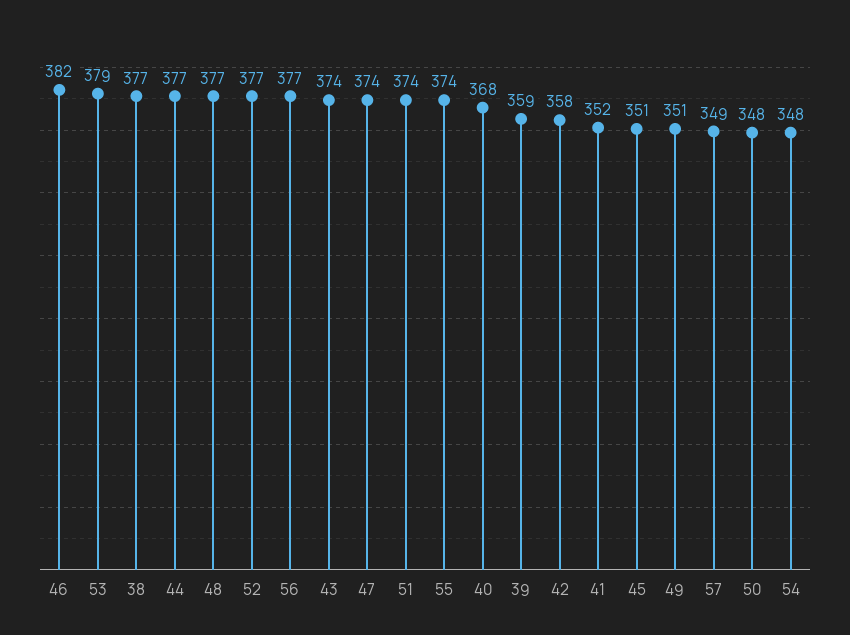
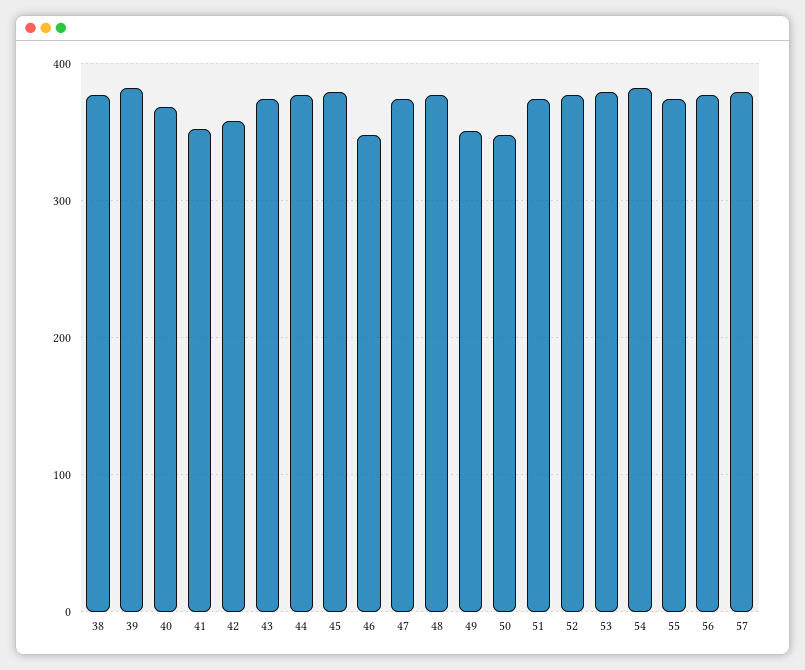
  {
-   "46": 382,
+   "46": 350,
    "53": 379,
    "38": 377,
    "44": 377,
    "48": 377,
    "52": 377,
    "56": 377,
    "43": 374,
    "47": 374,
    "51": 374,
    "55": 374,
    "40": 368,
-   "39": 359,
+   "39": 380,
    "42": 358,
    "41": 352,
-   "45": 351,
+   "45": 380,
    "49": 351,
-   "57": 349,
+   "57": 380,
    "50": 348,
-   "54": 348
+   "54": 380
  }

